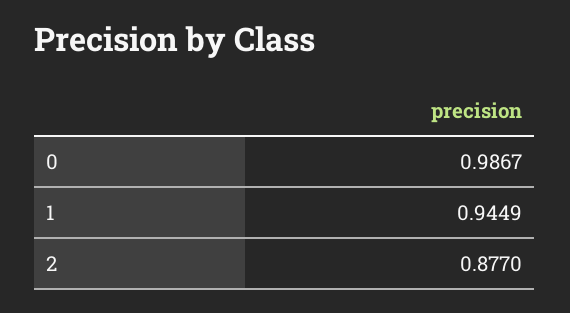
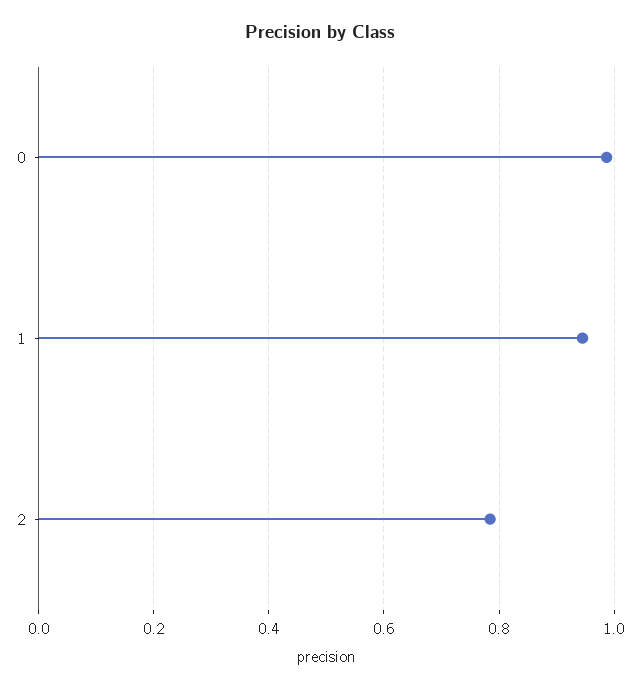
  {
    "0": 0.9867,
    "1": 0.9449,
-   "2": 0.877
+   "2": 0.78
  }

